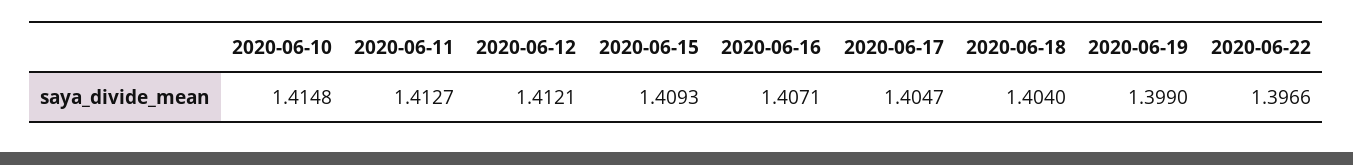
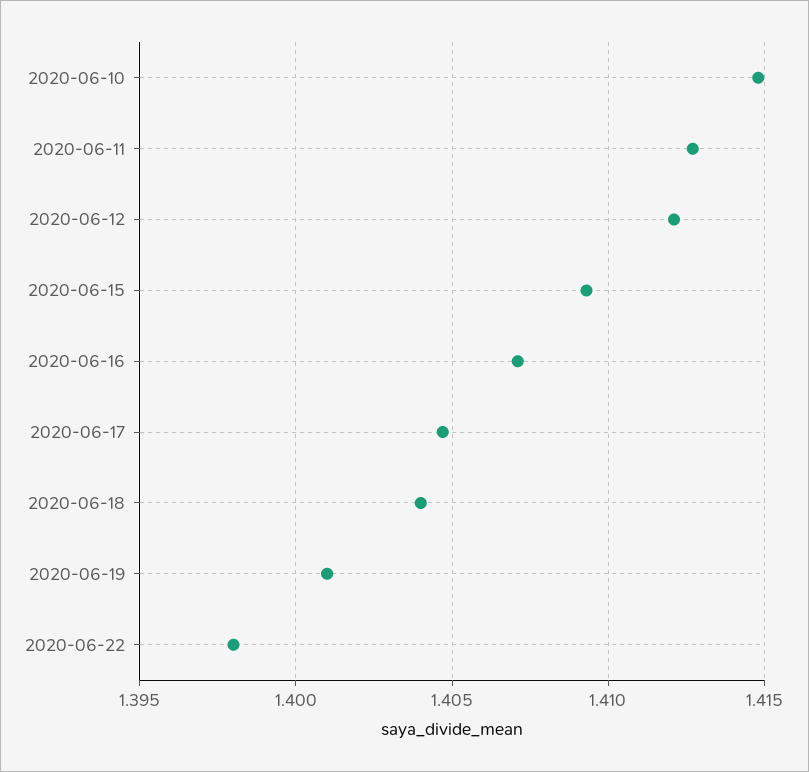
  {
    "2020-06-10": 1.4148,
    "2020-06-11": 1.4127,
    "2020-06-12": 1.4121,
    "2020-06-15": 1.4093,
    "2020-06-16": 1.4071,
    "2020-06-17": 1.4047,
    "2020-06-18": 1.404,
-   "2020-06-19": 1.399,
+   "2020-06-19": 1.401,
-   "2020-06-22": 1.3966
+   "2020-06-22": 1.398
  }

